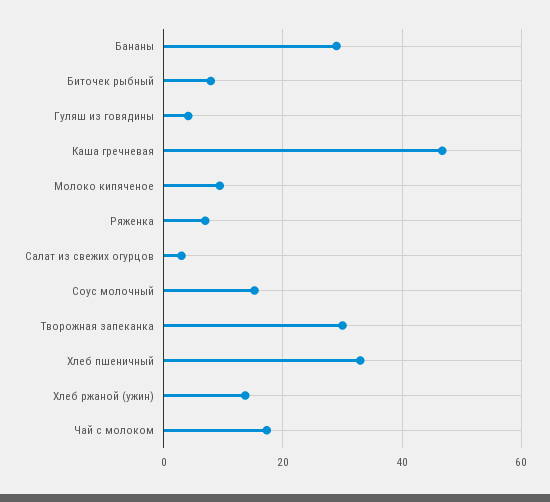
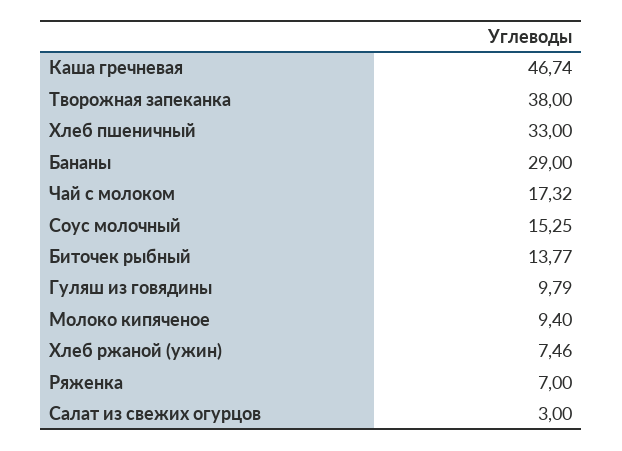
  {
    "Бананы": 29,
-   "Биточек рыбный": 8,
+   "Биточек рыбный": 13.77,
-   "Гуляш из говядины": 4,
+   "Гуляш из говядины": 9.79,
    "Каша гречневая": 46.74,
    "Молоко кипяченое": 9.4,
    "Ряженка": 7,
    "Салат из свежих огурцов": 3,
    "Соус молочный": 15.25,
-   "Творожная запеканка": 30,
+   "Творожная запеканка": 38,
    "Хлеб пшеничный": 33,
-   "Хлеб ржаной (ужин)": 14,
+   "Хлеб ржаной (ужин)": 7.46,
    "Чай с молоком": 17.32
  }

